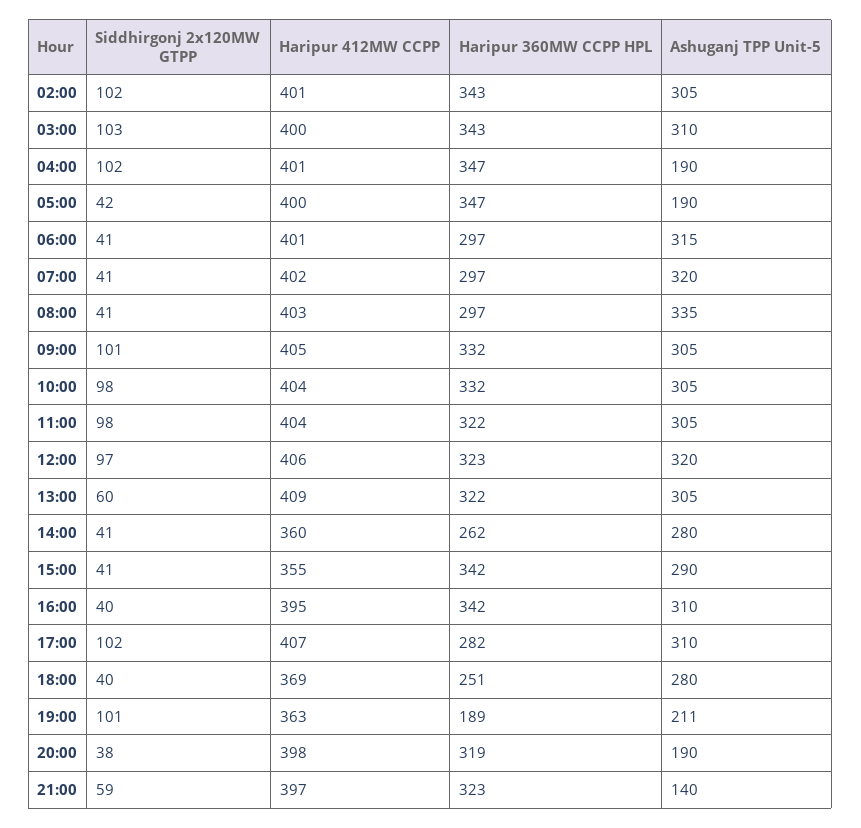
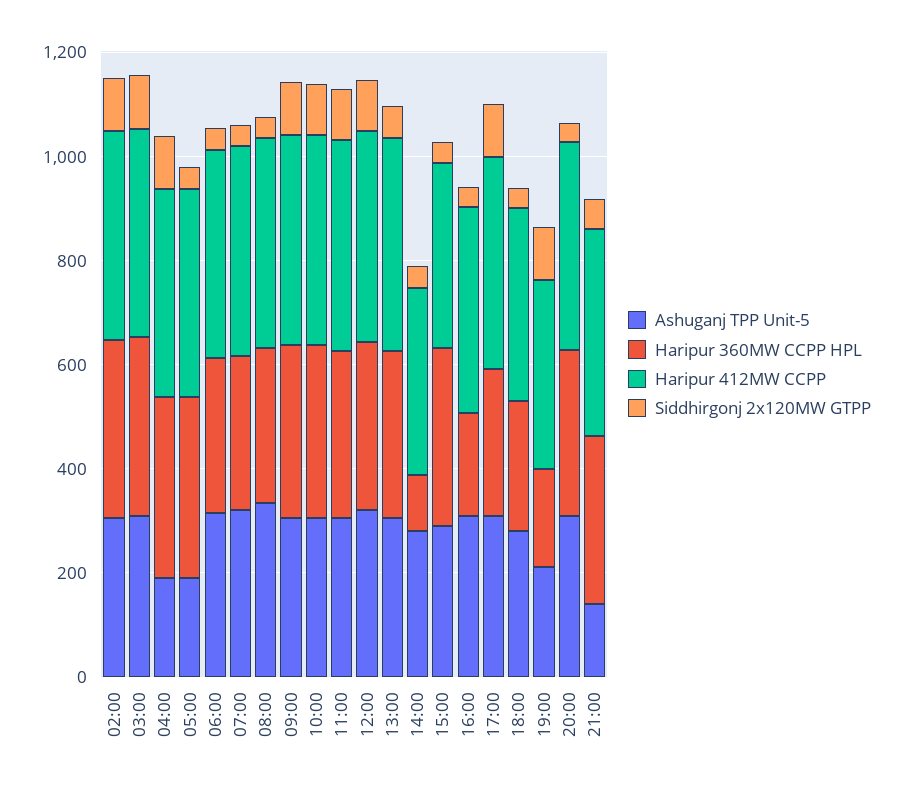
  {
    "Siddhirgonj 2x120MW GTPP": {
      "02:00": 102,
      "03:00": 103,
      "04:00": 102,
      "05:00": 42,
      "06:00": 41,
      "07:00": 41,
      "08:00": 41,
      "09:00": 101,
      "10:00": 98,
      "11:00": 98,
      "12:00": 97,
      "13:00": 60,
      "14:00": 41,
      "15:00": 41,
      "16:00": 40,
      "17:00": 102,
      "18:00": 40,
      "19:00": 101,
      "20:00": 38,
      "21:00": 59
    },
    "Haripur 412MW CCPP": {
      "02:00": 401,
      "03:00": 400,
      "04:00": 401,
      "05:00": 400,
      "06:00": 401,
      "07:00": 402,
      "08:00": 403,
      "09:00": 405,
      "10:00": 404,
      "11:00": 404,
      "12:00": 406,
      "13:00": 409,
      "14:00": 360,
      "15:00": 355,
      "16:00": 395,
      "17:00": 407,
      "18:00": 369,
      "19:00": 363,
      "20:00": 398,
      "21:00": 397
    },
    "Haripur 360MW CCPP HPL": {
      "02:00": 343,
      "03:00": 343,
      "04:00": 347,
      "05:00": 347,
      "06:00": 297,
      "07:00": 297,
      "08:00": 297,
      "09:00": 332,
      "10:00": 332,
      "11:00": 322,
      "12:00": 323,
      "13:00": 322,
-     "14:00": 262,
+     "14:00": 100,
      "15:00": 342,
-     "16:00": 342,
+     "16:00": 200,
      "17:00": 282,
      "18:00": 251,
      "19:00": 189,
      "20:00": 319,
      "21:00": 323
    },
    "Ashuganj TPP Unit-5": {
      "02:00": 305,
      "03:00": 310,
      "04:00": 190,
      "05:00": 190,
      "06:00": 315,
      "07:00": 320,
      "08:00": 335,
      "09:00": 305,
      "10:00": 305,
      "11:00": 305,
      "12:00": 320,
      "13:00": 305,
      "14:00": 280,
      "15:00": 290,
      "16:00": 310,
      "17:00": 310,
      "18:00": 280,
      "19:00": 211,
-     "20:00": 190,
+     "20:00": 300,
      "21:00": 140
    }
  }

